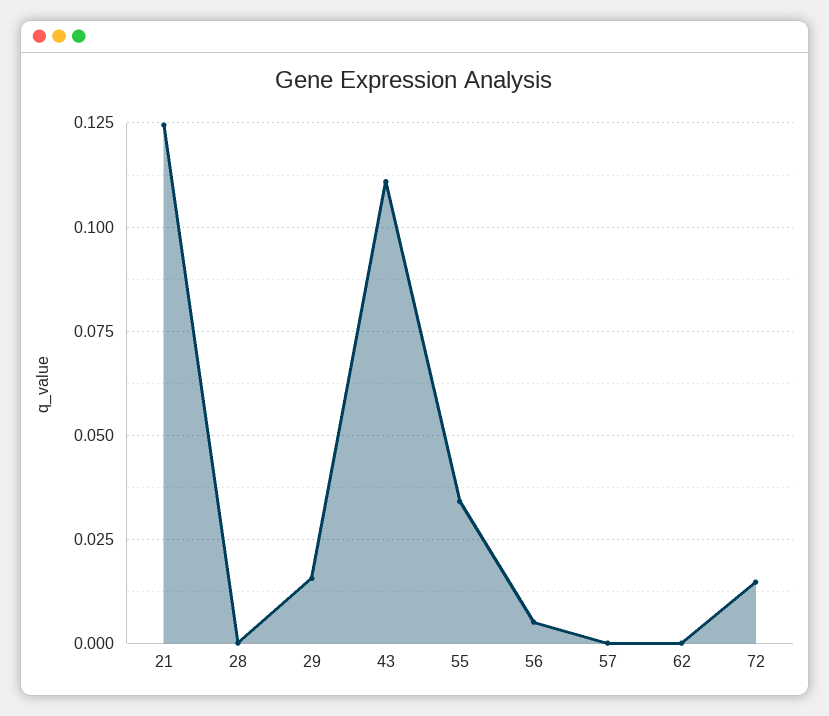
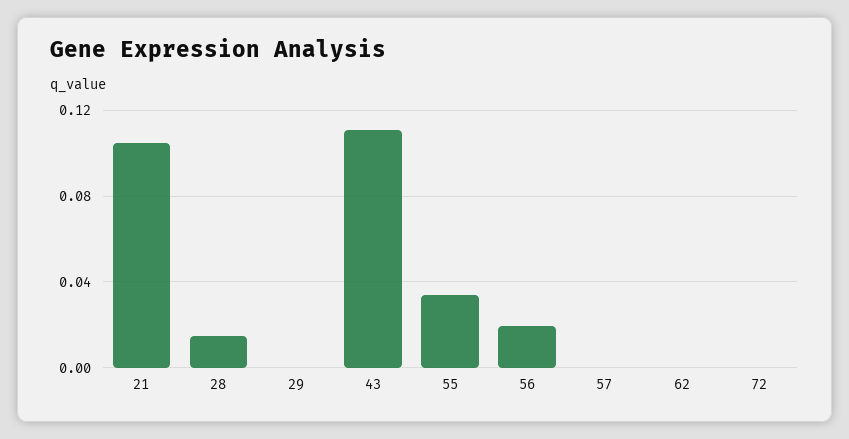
  {
-   "21": 0.125,
+   "21": 0.105,
-   "28": 0,
+   "28": 0.015,
-   "29": 0.015,
+   "29": 0,
    "43": 0.11,
    "55": 0.035,
-   "56": 0.005,
+   "56": 0.02,
    "57": 0,
    "62": 0,
-   "72": 0.015
+   "72": 0
  }

